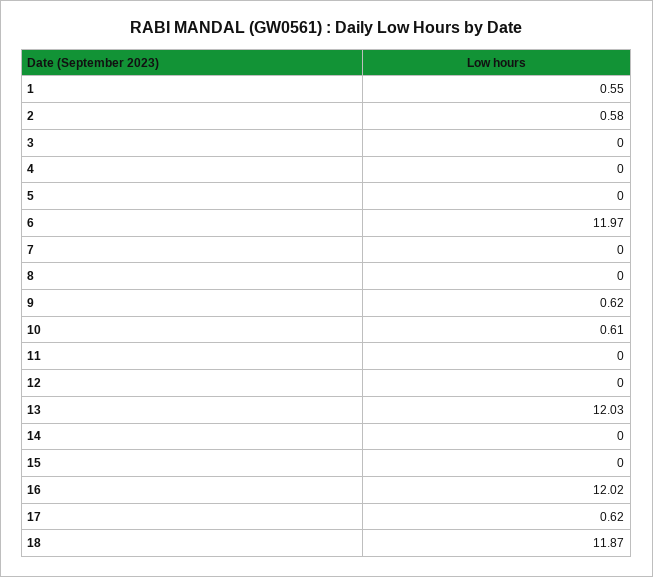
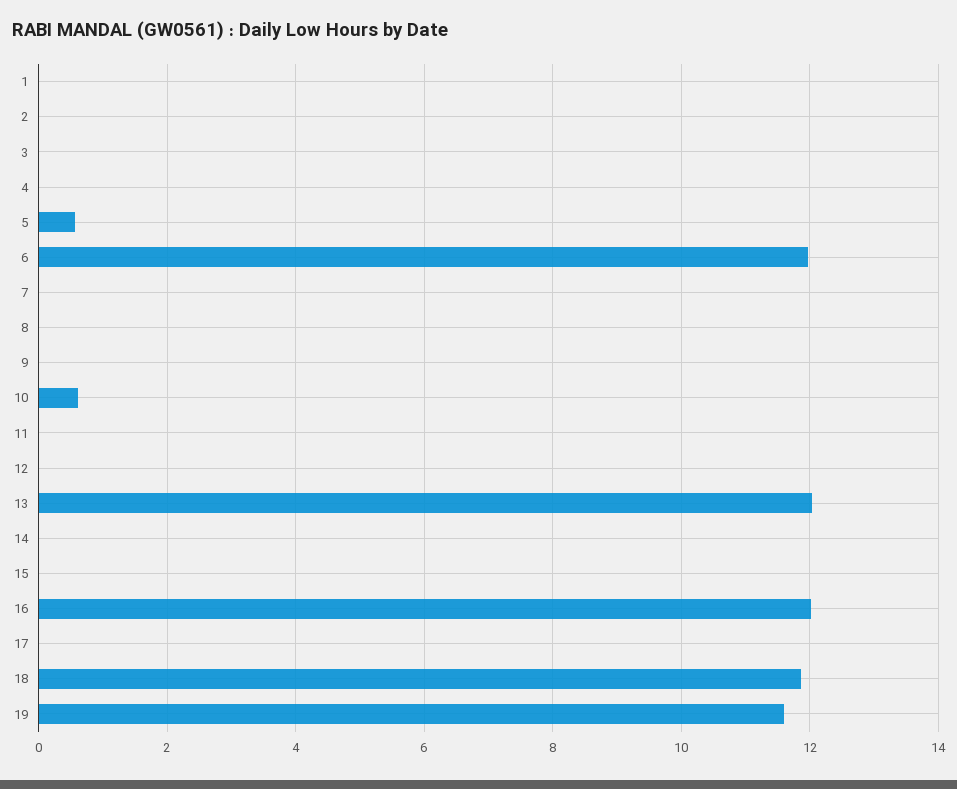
  {
-   "1": 0.55,
+   "1": 0,
-   "2": 0.58,
+   "2": 0,
    "3": 0,
    "4": 0,
-   "5": 0,
+   "5": 0.6,
    "6": 11.97,
    "7": 0,
    "8": 0,
-   "9": 0.62,
+   "9": 0,
    "10": 0.61,
    "11": 0,
    "12": 0,
    "13": 12.03,
    "14": 0,
    "15": 0,
    "16": 12.02,
-   "17": 0.62,
+   "17": 0,
-   "18": 11.87
+   "18": 11.87,
+   "19": 11.6
  }

